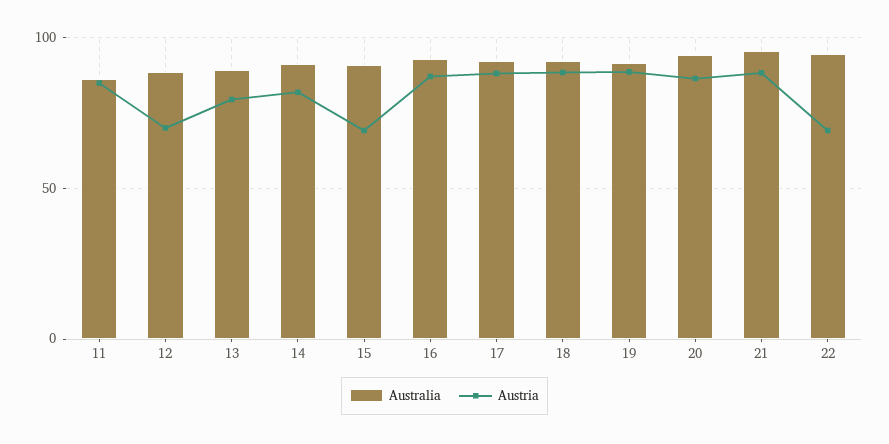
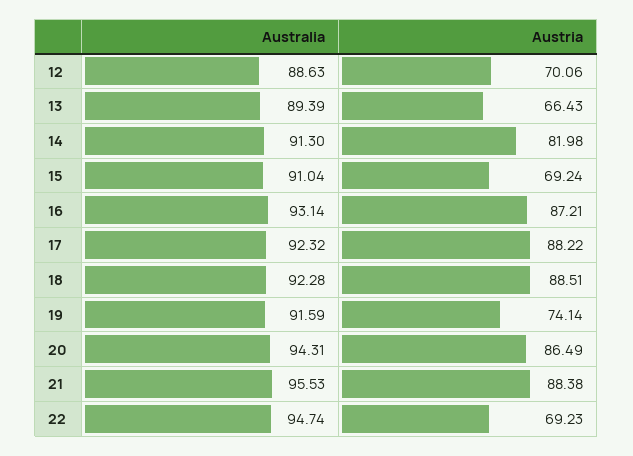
  {
    "Australia": {
-     "11": 85,
      "12": 88.63,
      "13": 89.39,
      "14": 91.3,
      "15": 91.04,
      "16": 93.14,
      "17": 92.32,
      "18": 92.28,
      "19": 91.59,
      "20": 94.31,
      "21": 95.53,
      "22": 94.74
    },
    "Austria": {
-     "11": 85,
      "12": 70.06,
-     "13": 80,
+     "13": 66.43,
      "14": 81.98,
      "15": 69.24,
      "16": 87.21,
      "17": 88.22,
      "18": 88.51,
-     "19": 90,
+     "19": 74.14,
      "20": 86.49,
      "21": 88.38,
      "22": 69.23
    }
  }

